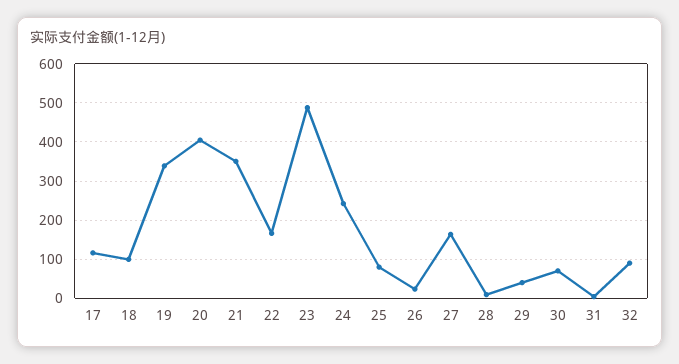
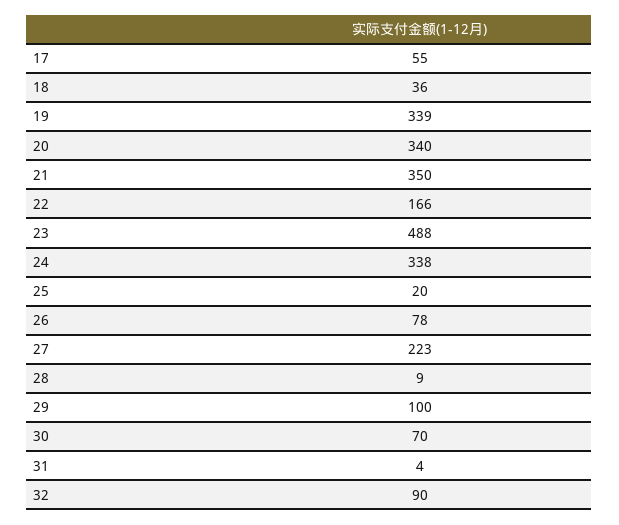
  {
-   "17": 120,
+   "17": 55,
-   "18": 100,
+   "18": 36,
    "19": 339,
-   "20": 400,
+   "20": 340,
    "21": 350,
    "22": 166,
    "23": 488,
-   "24": 240,
+   "24": 338,
-   "25": 80,
+   "25": 20,
-   "26": 20,
+   "26": 78,
-   "27": 160,
+   "27": 223,
    "28": 9,
-   "29": 40,
+   "29": 100,
    "30": 70,
    "31": 4,
    "32": 90
  }

